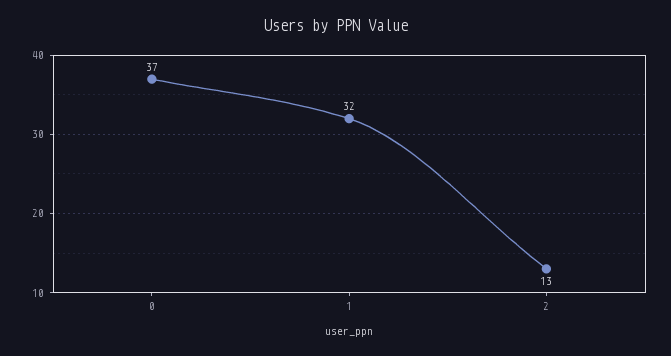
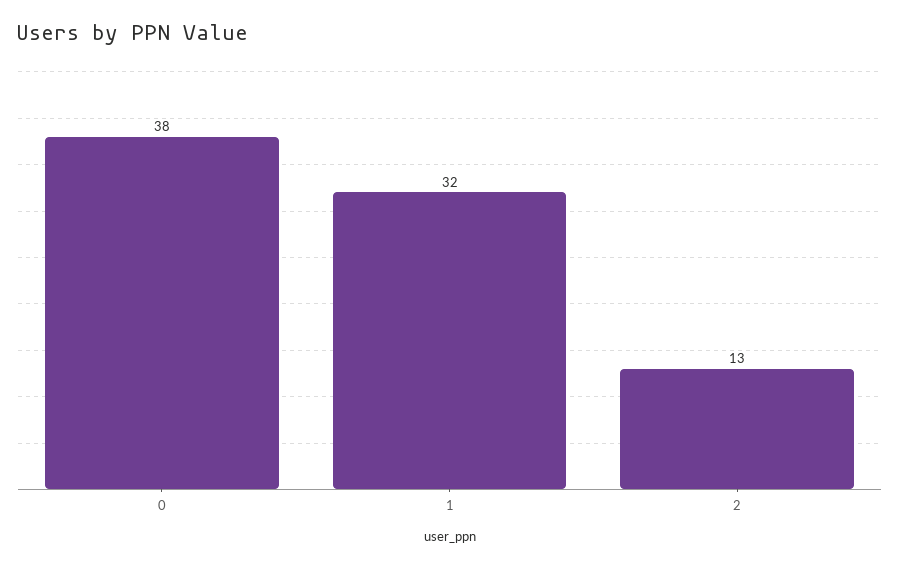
  {
-   "0": 37,
+   "0": 38,
    "1": 32,
    "2": 13
  }

